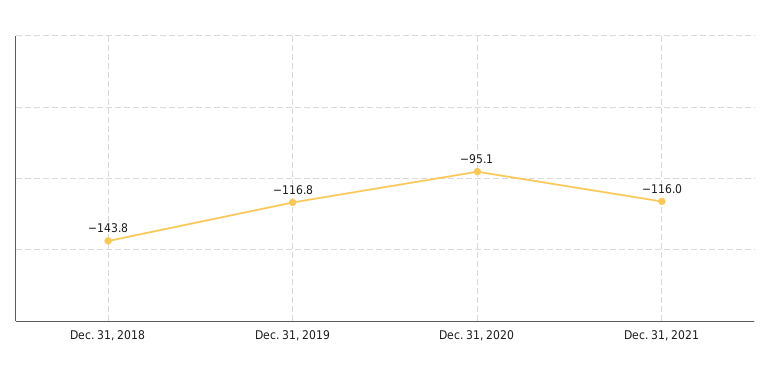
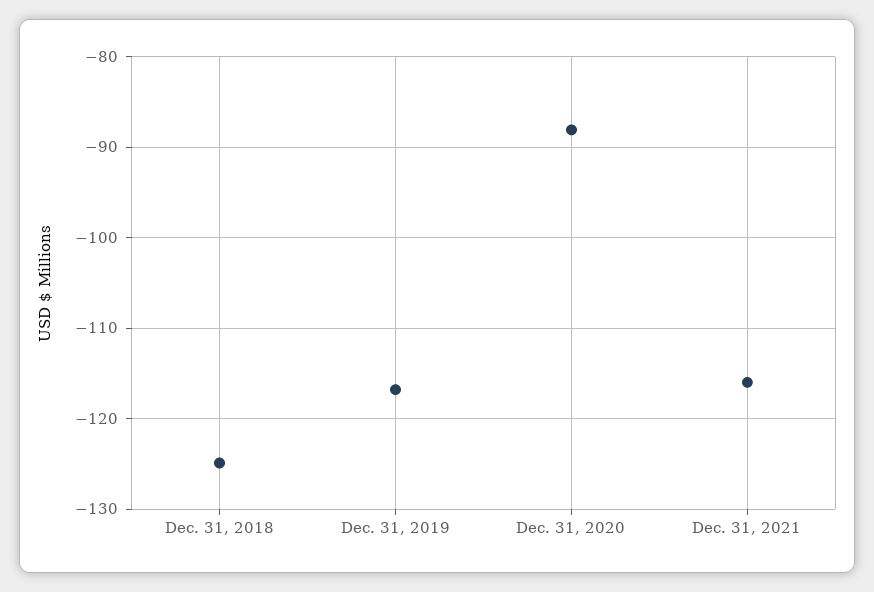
  {
-   "Dec. 31, 2018": -143.8,
+   "Dec. 31, 2018": -125,
    "Dec. 31, 2019": -116.8,
-   "Dec. 31, 2020": -95.1,
+   "Dec. 31, 2020": -88,
    "Dec. 31, 2021": -116
  }

